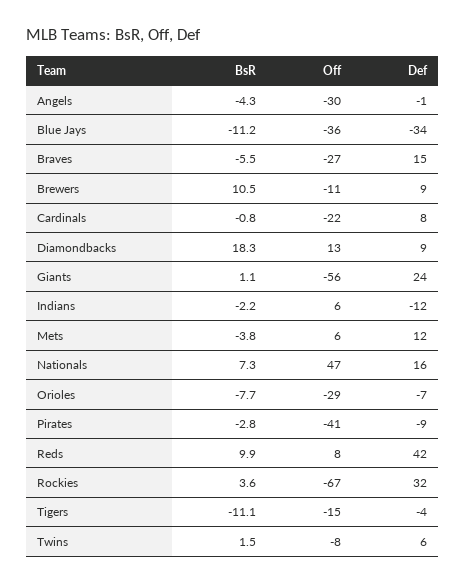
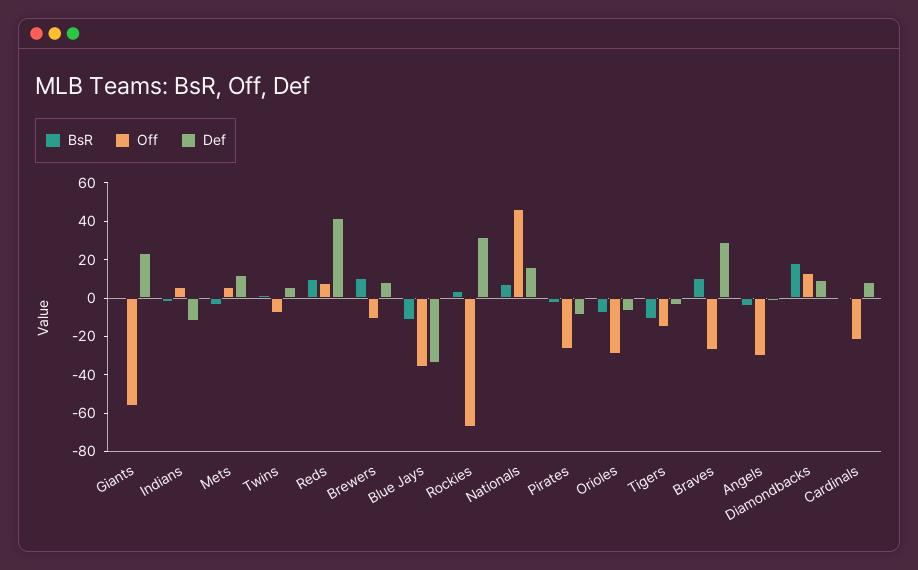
  {
    "BsR": {
      "Angels": -4.3,
      "Blue Jays": -11.2,
-     "Braves": -5.5,
+     "Braves": 10,
      "Brewers": 10.5,
      "Cardinals": -0.8,
      "Diamondbacks": 18.3,
      "Giants": 1.1,
      "Indians": -2.2,
      "Mets": -3.8,
      "Nationals": 7.3,
      "Orioles": -7.7,
      "Pirates": -2.8,
      "Reds": 9.9,
      "Rockies": 3.6,
      "Tigers": -11.1,
      "Twins": 1.5
    },
    "Off": {
      "Angels": -30,
      "Blue Jays": -36,
      "Braves": -27,
      "Brewers": -11,
      "Cardinals": -22,
      "Diamondbacks": 13,
      "Giants": -56,
      "Indians": 6,
      "Mets": 6,
      "Nationals": 47,
      "Orioles": -29,
-     "Pirates": -41,
+     "Pirates": -25,
      "Reds": 8,
      "Rockies": -67,
      "Tigers": -15,
      "Twins": -8
    },
    "Def": {
      "Angels": -1,
      "Blue Jays": -34,
-     "Braves": 15,
+     "Braves": 30,
      "Brewers": 9,
      "Cardinals": 8,
      "Diamondbacks": 9,
      "Giants": 24,
      "Indians": -12,
      "Mets": 12,
      "Nationals": 16,
      "Orioles": -7,
      "Pirates": -9,
      "Reds": 42,
      "Rockies": 32,
      "Tigers": -4,
      "Twins": 6
    }
  }

